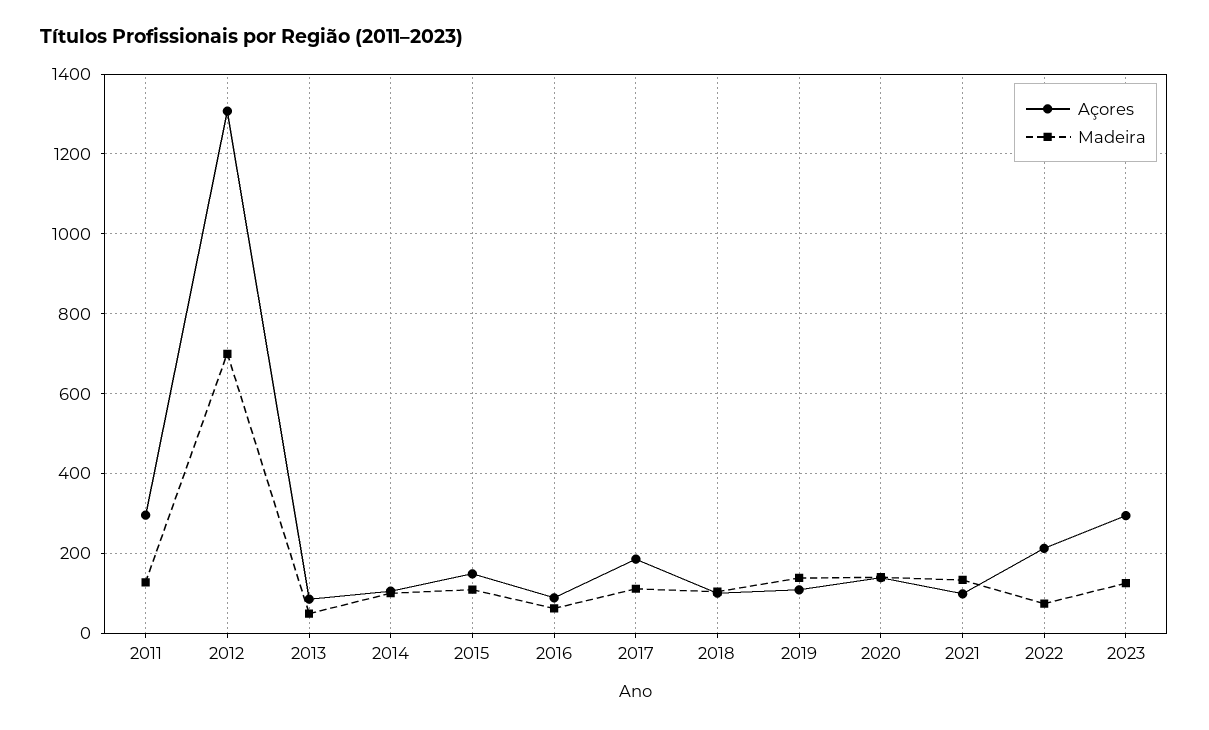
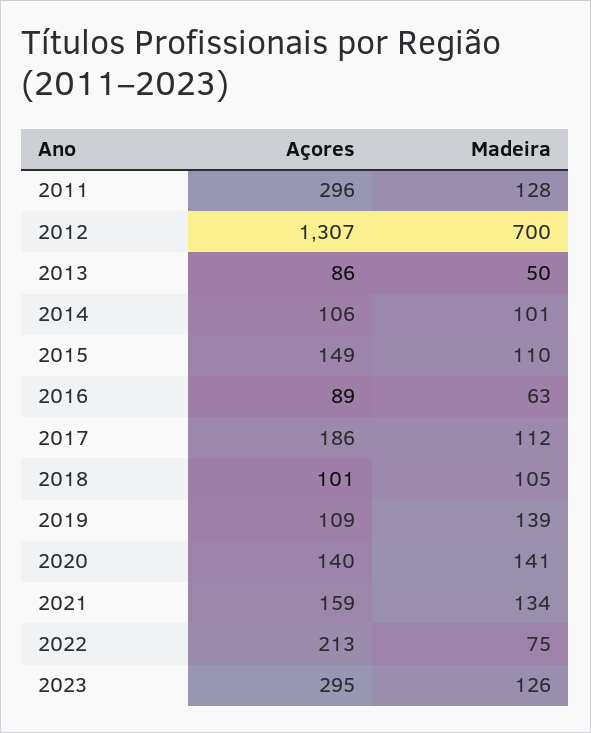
  {
    "Açores": {
      "2011": 296,
      "2012": 1307,
      "2013": 86,
      "2014": 106,
      "2015": 149,
      "2016": 89,
      "2017": 186,
      "2018": 101,
      "2019": 109,
      "2020": 140,
-     "2021": 100,
+     "2021": 159,
      "2022": 213,
      "2023": 295
    },
    "Madeira": {
      "2011": 128,
      "2012": 700,
      "2013": 50,
      "2014": 101,
      "2015": 110,
      "2016": 63,
      "2017": 112,
      "2018": 105,
      "2019": 139,
      "2020": 141,
      "2021": 134,
      "2022": 75,
      "2023": 126
    }
  }

